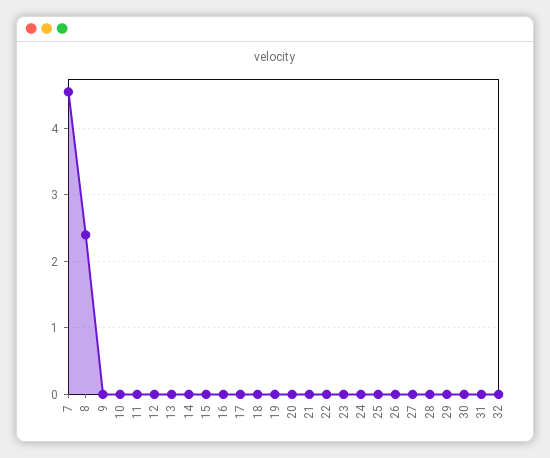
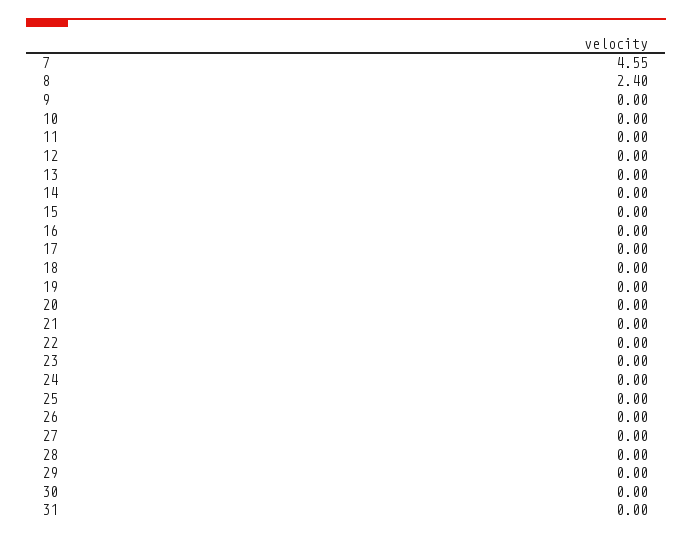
  {
    "7": 4.55,
    "8": 2.4,
    "9": 0,
    "10": 0,
    "11": 0,
    "12": 0,
    "13": 0,
    "14": 0,
    "15": 0,
    "16": 0,
    "17": 0,
    "18": 0,
    "19": 0,
    "20": 0,
    "21": 0,
    "22": 0,
    "23": 0,
    "24": 0,
    "25": 0,
    "26": 0,
    "27": 0,
    "28": 0,
    "29": 0,
    "30": 0,
-   "31": 0,
+   "31": 0
-   "32": 0
  }

